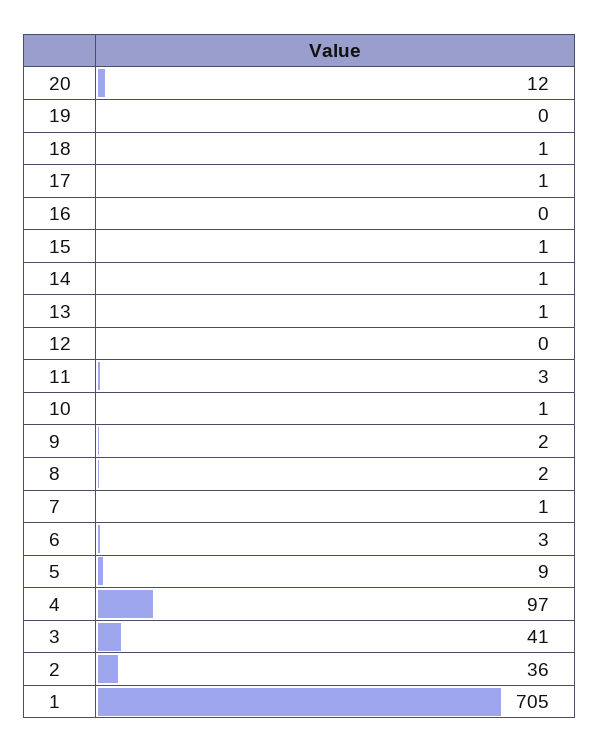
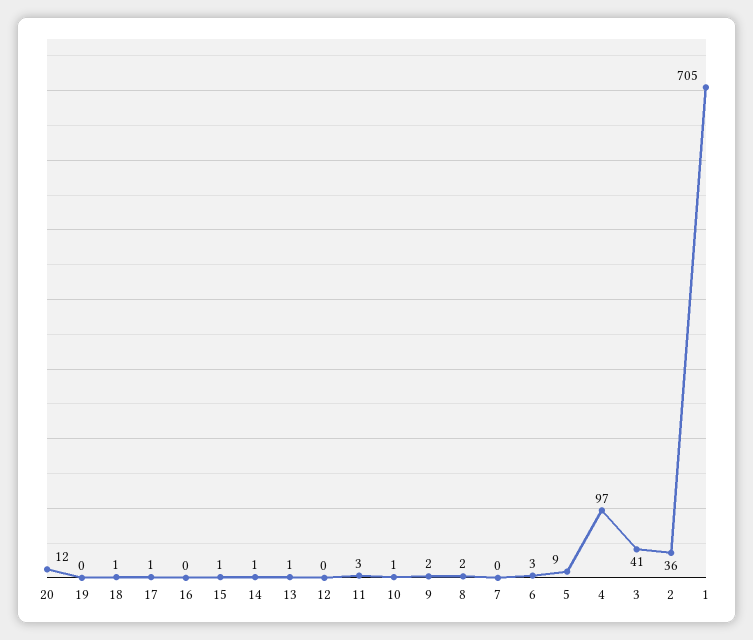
  {
    "20": 12,
    "19": 0,
    "18": 1,
    "17": 1,
    "16": 0,
    "15": 1,
    "14": 1,
    "13": 1,
    "12": 0,
    "11": 3,
    "10": 1,
    "9": 2,
    "8": 2,
-   "7": 1,
+   "7": 0,
    "6": 3,
    "5": 9,
    "4": 97,
    "3": 41,
    "2": 36,
    "1": 705
  }

